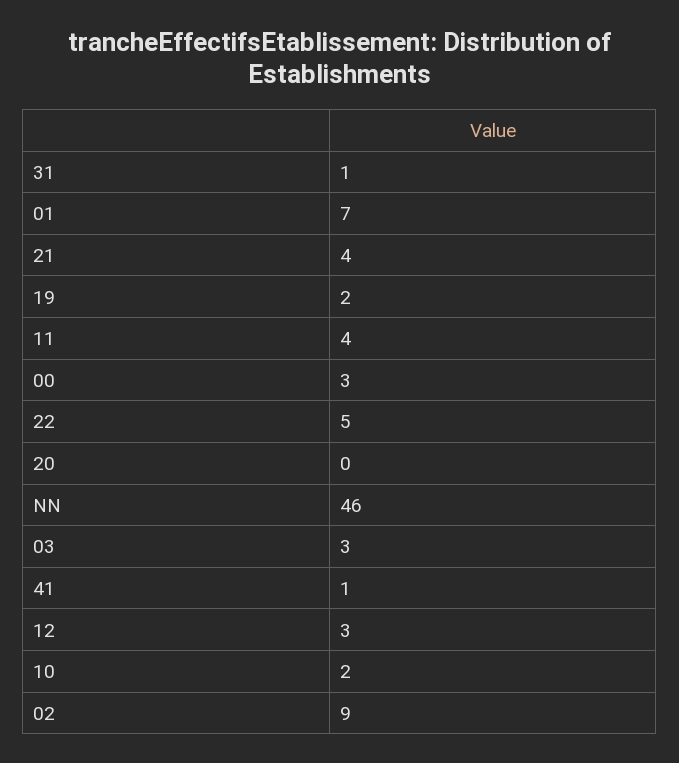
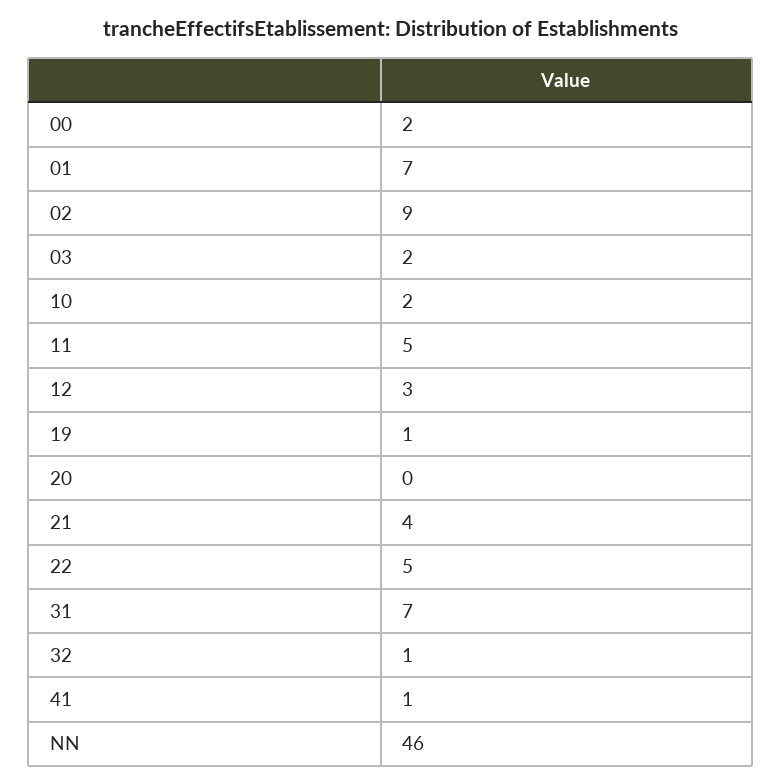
  {
-   "31": 1,
+   "31": 7,
    "01": 7,
    "21": 4,
-   "19": 2,
+   "19": 1,
-   "11": 4,
+   "11": 5,
-   "00": 3,
+   "00": 2,
    "22": 5,
    "20": 0,
    "NN": 46,
-   "03": 3,
+   "03": 2,
    "41": 1,
    "12": 3,
    "10": 2,
-   "02": 9
+   "02": 9,
+   "32": 1
  }

